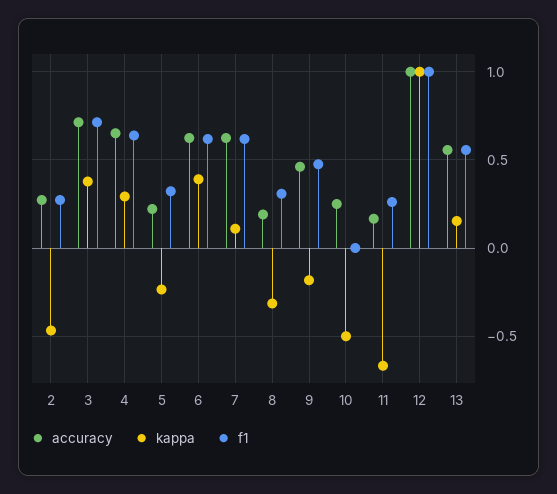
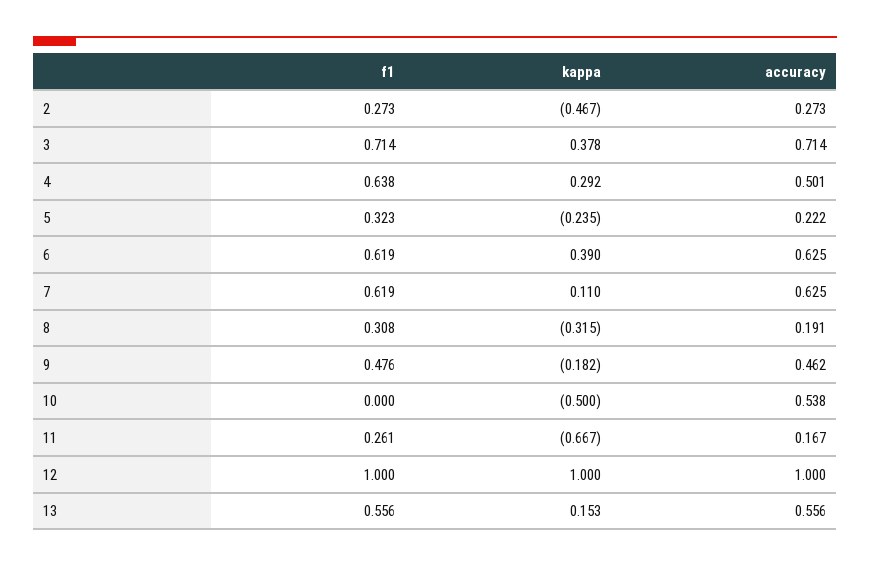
  {
    "accuracy": {
      "2": 0.273,
      "3": 0.714,
-     "4": 0.65,
+     "4": 0.501,
      "5": 0.222,
      "6": 0.625,
      "7": 0.625,
      "8": 0.191,
      "9": 0.462,
-     "10": 0.25,
+     "10": 0.538,
      "11": 0.167,
      "12": 1,
      "13": 0.556
    },
    "kappa": {
      "2": -0.467,
      "3": 0.378,
      "4": 0.292,
      "5": -0.235,
      "6": 0.39,
      "7": 0.11,
      "8": -0.315,
      "9": -0.182,
      "10": -0.5,
      "11": -0.667,
      "12": 1,
      "13": 0.153
    },
    "f1": {
      "2": 0.273,
      "3": 0.714,
      "4": 0.638,
      "5": 0.323,
      "6": 0.619,
      "7": 0.619,
      "8": 0.308,
      "9": 0.476,
      "10": 0,
      "11": 0.261,
      "12": 1,
      "13": 0.556
    }
  }

